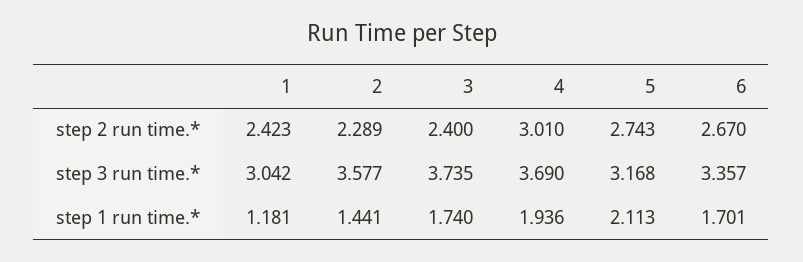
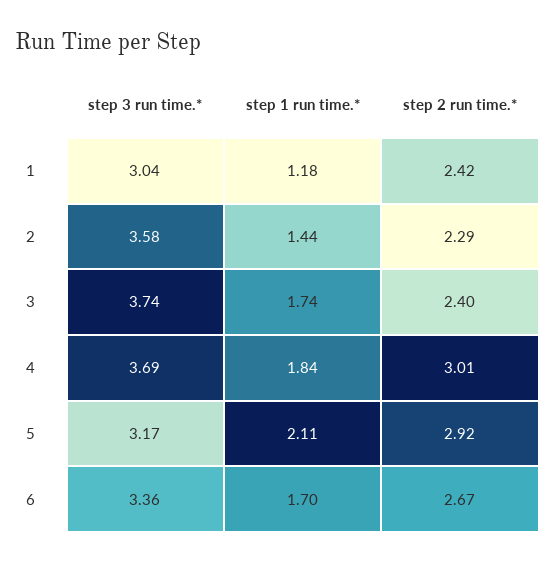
  {
    "1": {
      "step 2 run time.*": 2.423,
      "step 3 run time.*": 3.042,
      "step 1 run time.*": 1.181
    },
    "2": {
      "step 2 run time.*": 2.289,
      "step 3 run time.*": 3.577,
      "step 1 run time.*": 1.441
    },
    "3": {
      "step 2 run time.*": 2.4,
      "step 3 run time.*": 3.735,
      "step 1 run time.*": 1.74
    },
    "4": {
      "step 2 run time.*": 3.01,
      "step 3 run time.*": 3.69,
-     "step 1 run time.*": 1.936
+     "step 1 run time.*": 1.84
    },
    "5": {
-     "step 2 run time.*": 2.743,
+     "step 2 run time.*": 2.92,
      "step 3 run time.*": 3.168,
      "step 1 run time.*": 2.113
    },
    "6": {
      "step 2 run time.*": 2.67,
      "step 3 run time.*": 3.357,
      "step 1 run time.*": 1.701
    }
  }

